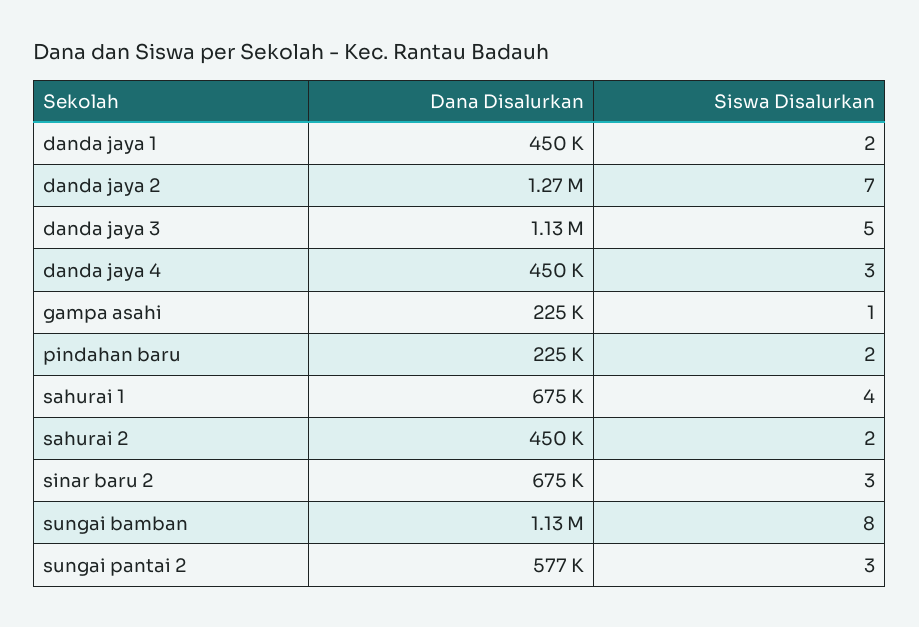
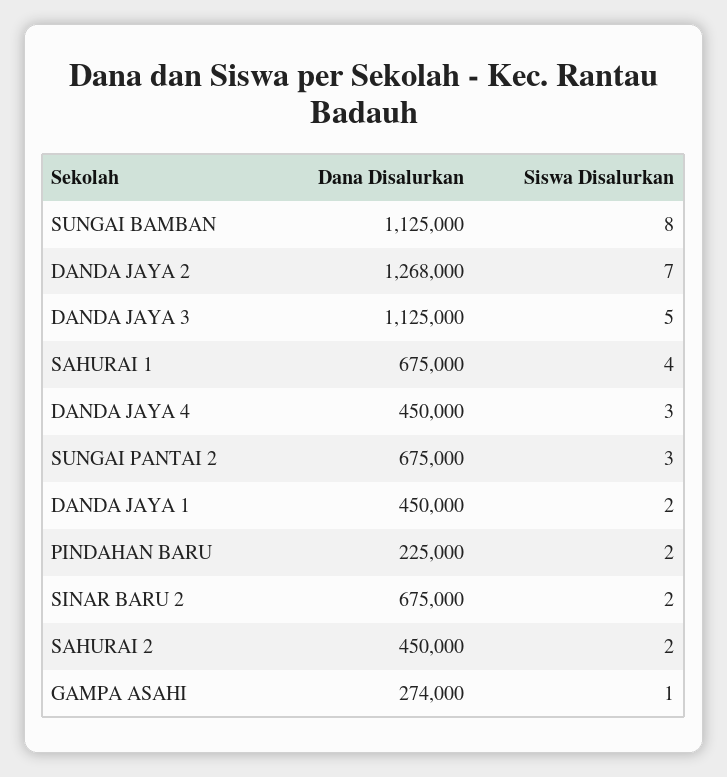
  {
    "Dana Disalurkan": {
      "danda jaya 1": 450000,
      "danda jaya 2": 1268000,
      "danda jaya 3": 1125000,
      "danda jaya 4": 450000,
-     "gampa asahi": 225000,
+     "gampa asahi": 274000,
      "pindahan baru": 225000,
      "sahurai 1": 675000,
      "sahurai 2": 450000,
      "sinar baru 2": 675000,
      "sungai bamban": 1125000,
-     "sungai pantai 2": 577000
+     "sungai pantai 2": 675000
    },
    "Siswa Disalurkan": {
      "danda jaya 1": 2,
      "danda jaya 2": 7,
      "danda jaya 3": 5,
      "danda jaya 4": 3,
      "gampa asahi": 1,
      "pindahan baru": 2,
      "sahurai 1": 4,
      "sahurai 2": 2,
-     "sinar baru 2": 3,
+     "sinar baru 2": 2,
      "sungai bamban": 8,
      "sungai pantai 2": 3
    }
  }

